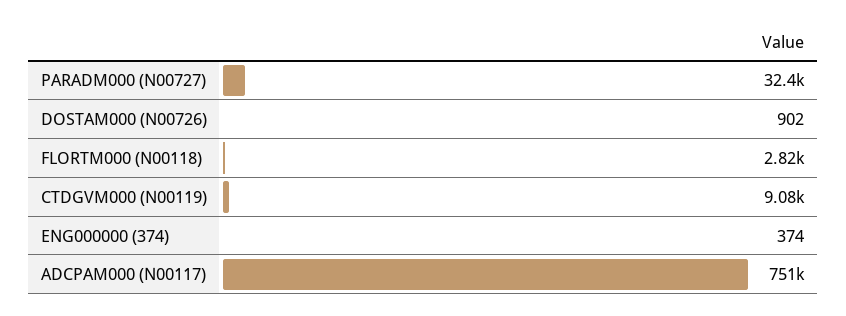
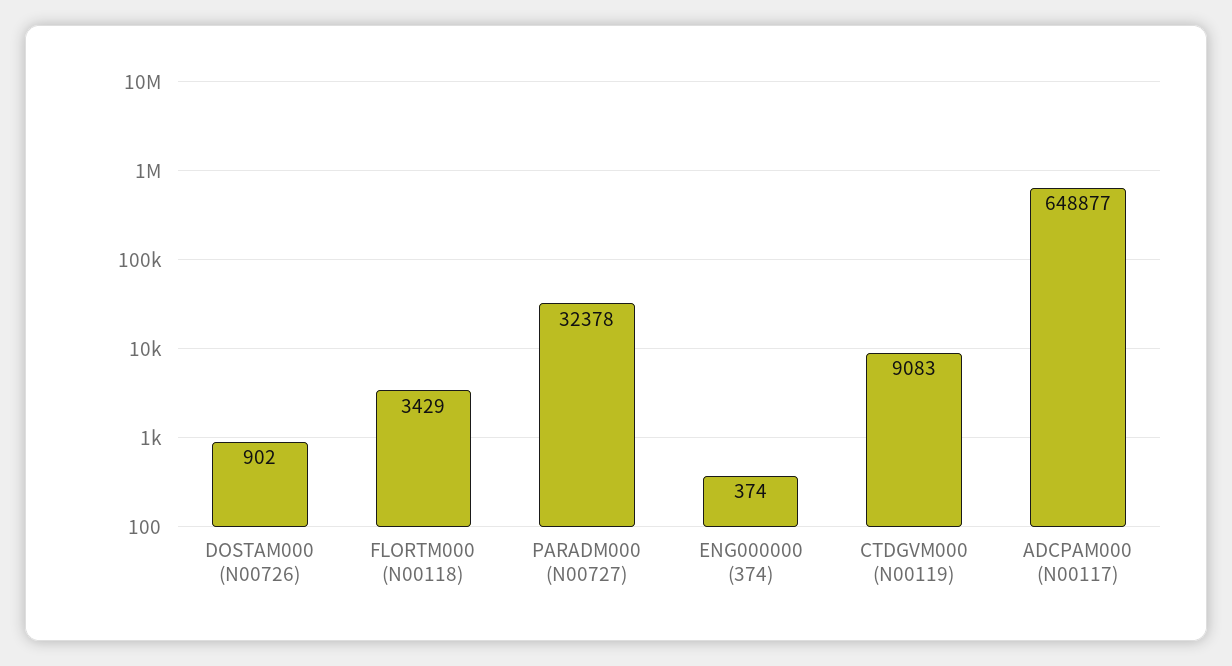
  {
    "PARADM000 (N00727)": 32378,
    "DOSTAM000 (N00726)": 902,
-   "FLORTM000 (N00118)": 2820,
+   "FLORTM000 (N00118)": 3429,
    "CTDGVM000 (N00119)": 9083,
    "ENG000000 (374)": 374,
-   "ADCPAM000 (N00117)": 751000
+   "ADCPAM000 (N00117)": 648877
  }

